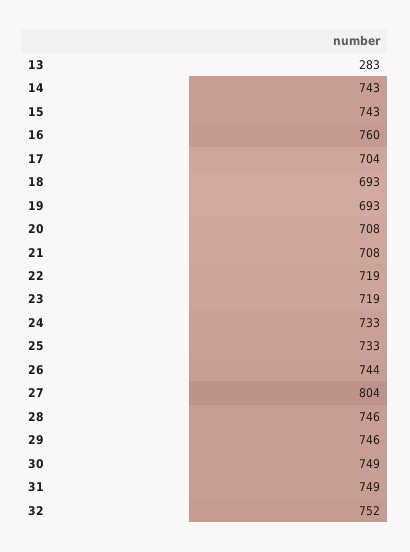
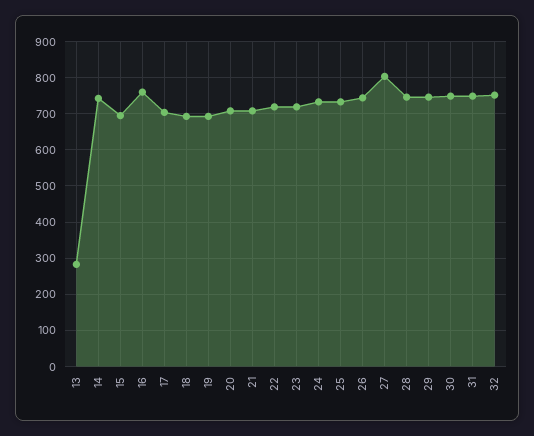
  {
    "13": 283,
    "14": 743,
-   "15": 743,
+   "15": 700,
    "16": 760,
    "17": 704,
    "18": 693,
    "19": 693,
    "20": 708,
    "21": 708,
    "22": 719,
    "23": 719,
    "24": 733,
    "25": 733,
    "26": 744,
    "27": 804,
    "28": 746,
    "29": 746,
    "30": 749,
    "31": 749,
    "32": 752
  }

